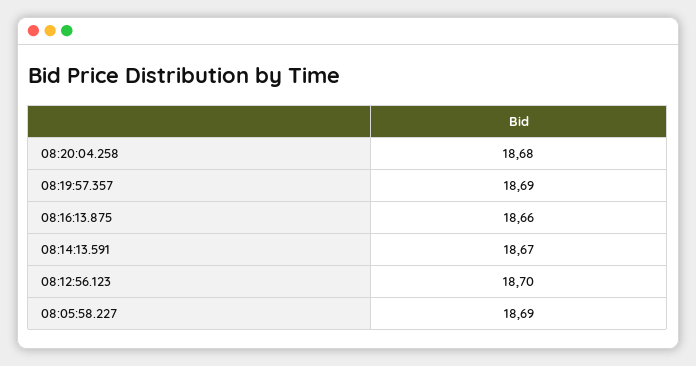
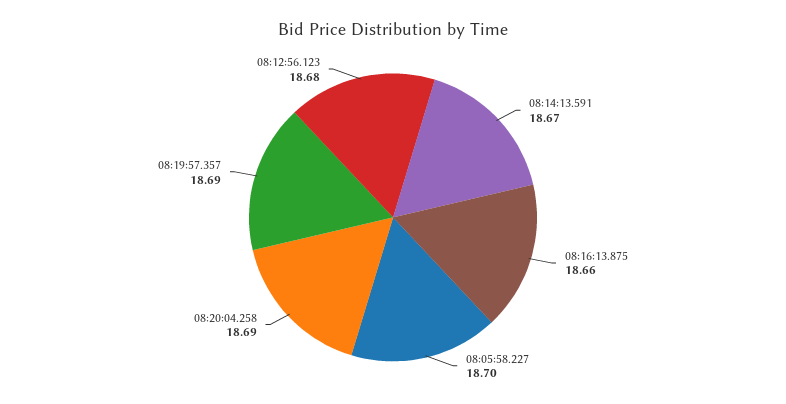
  {
-   "08:20:04.258": 18.68,
+   "08:20:04.258": 18.69,
    "08:19:57.357": 18.69,
    "08:16:13.875": 18.66,
    "08:14:13.591": 18.67,
-   "08:12:56.123": 18.7,
+   "08:12:56.123": 18.68,
-   "08:05:58.227": 18.69
+   "08:05:58.227": 18.7
  }

